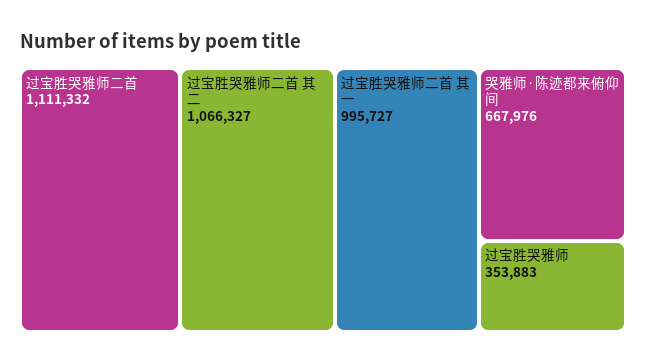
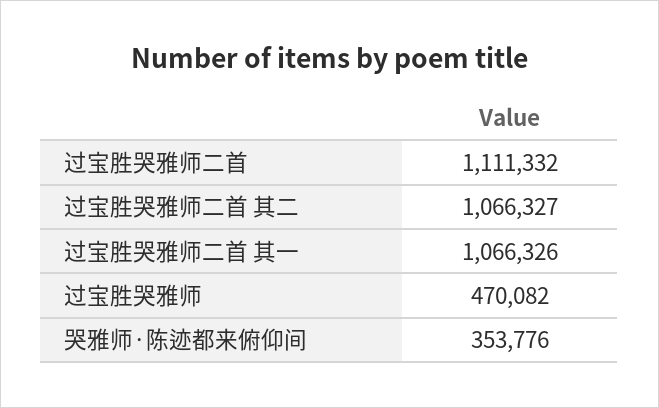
  {
    "过宝胜哭雅师二首": 1111332,
    "过宝胜哭雅师二首 其二": 1066327,
-   "过宝胜哭雅师二首 其一": 995727,
+   "过宝胜哭雅师二首 其一": 1066326,
-   "哭雅师·陈迹都来俯仰间": 667976,
+   "哭雅师·陈迹都来俯仰间": 353776,
-   "过宝胜哭雅师": 353883
+   "过宝胜哭雅师": 470082
  }

